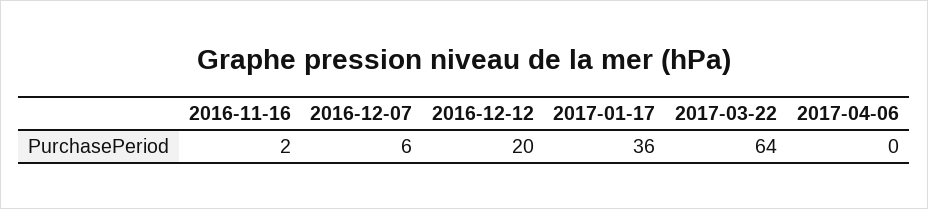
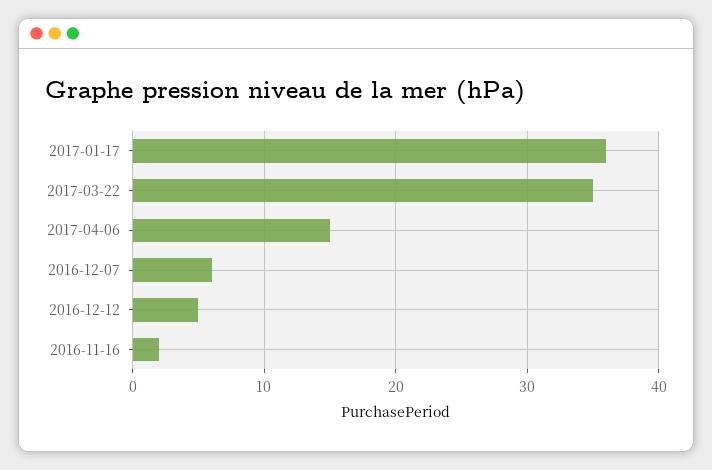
  {
    "2016-11-16": 2,
    "2016-12-07": 6,
-   "2016-12-12": 20,
+   "2016-12-12": 5,
    "2017-01-17": 36,
-   "2017-03-22": 64,
+   "2017-03-22": 35,
-   "2017-04-06": 0
+   "2017-04-06": 15
  }

